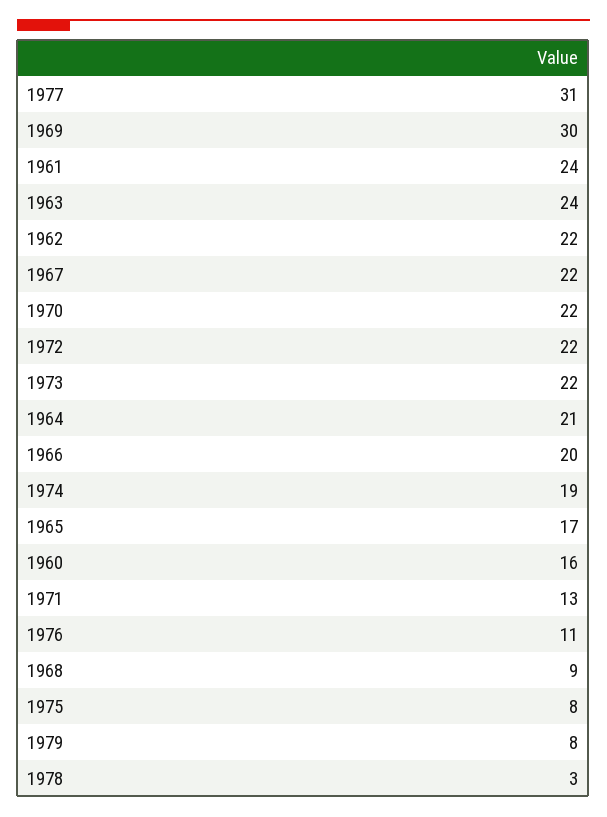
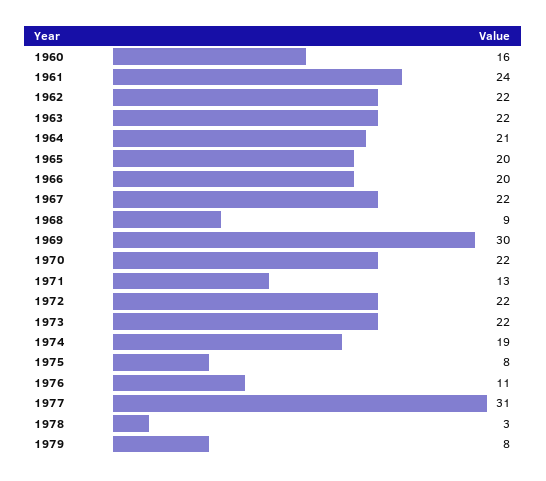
  {
    "1977": 31,
    "1969": 30,
    "1961": 24,
-   "1963": 24,
+   "1963": 22,
    "1962": 22,
    "1967": 22,
    "1970": 22,
    "1972": 22,
    "1973": 22,
    "1964": 21,
    "1966": 20,
    "1974": 19,
-   "1965": 17,
+   "1965": 20,
    "1960": 16,
    "1971": 13,
    "1976": 11,
    "1968": 9,
    "1975": 8,
    "1979": 8,
    "1978": 3
  }

